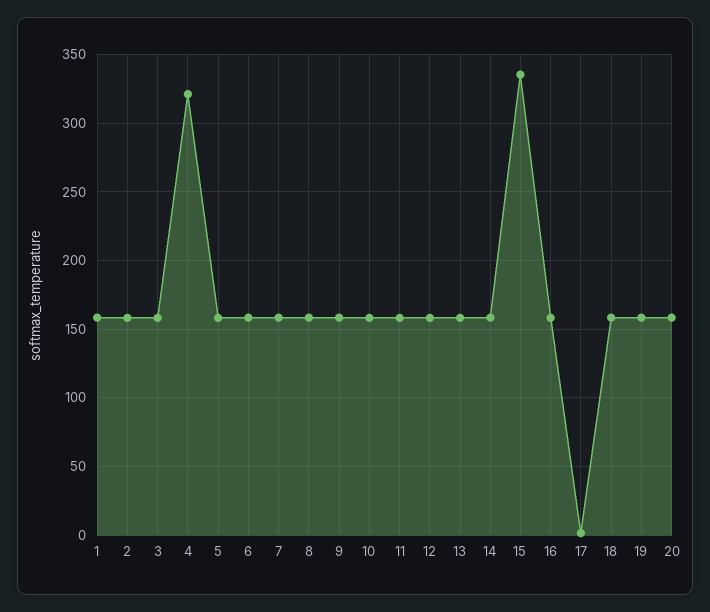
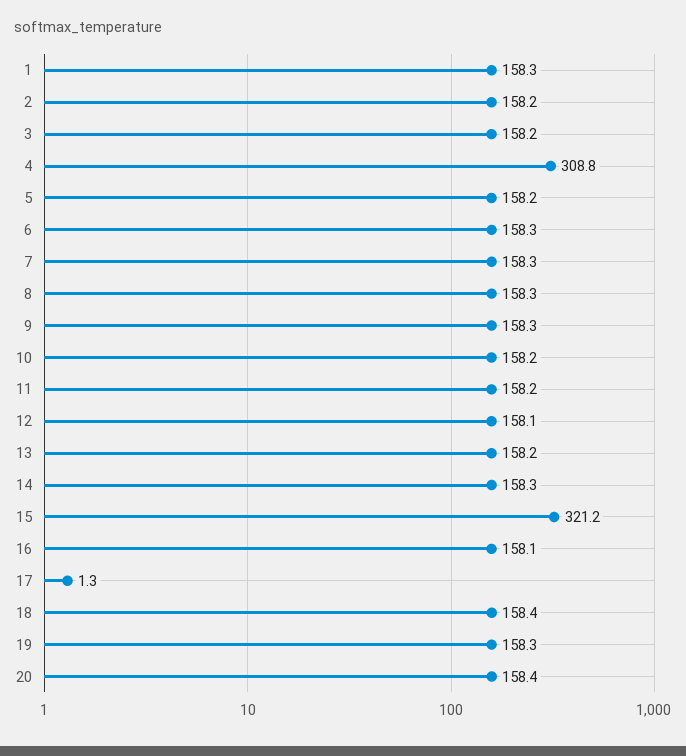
  {
    "1": 158.3,
    "2": 158.2,
    "3": 158.2,
-   "4": 320,
+   "4": 308.8,
    "5": 158.2,
    "6": 158.3,
    "7": 158.3,
    "8": 158.3,
    "9": 158.3,
    "10": 158.2,
    "11": 158.2,
    "12": 158.1,
    "13": 158.2,
    "14": 158.3,
-   "15": 335,
+   "15": 321.2,
    "16": 158.1,
    "17": 1.3,
    "18": 158.4,
    "19": 158.3,
    "20": 158.4
  }

